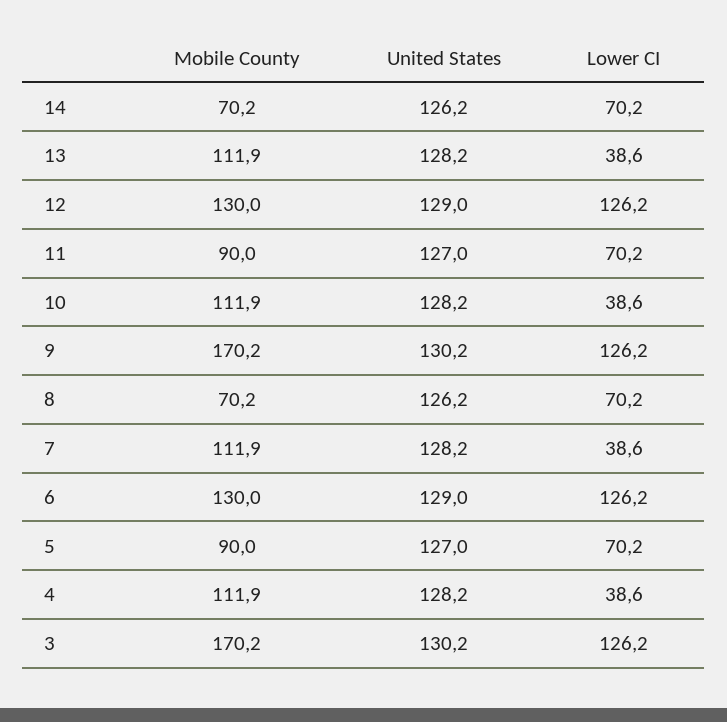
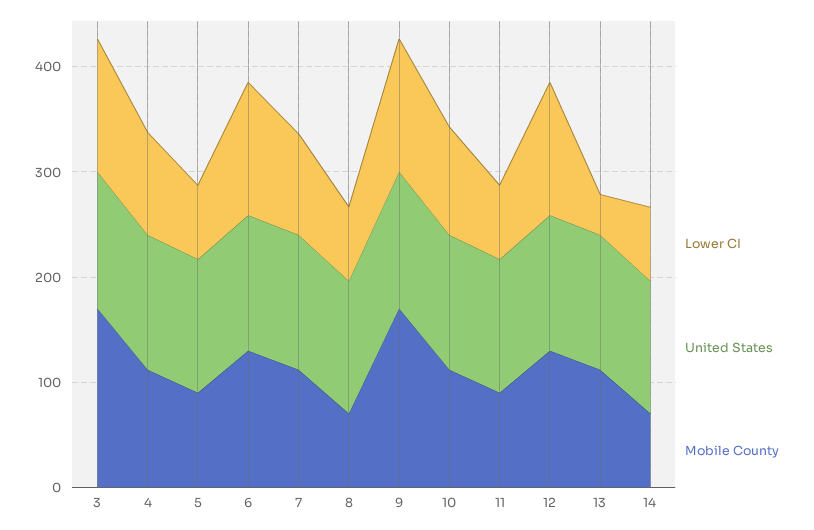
  {
    "Mobile County": {
      "14": 70.2,
      "13": 111.9,
      "12": 130,
      "11": 90,
      "10": 111.9,
      "9": 170.2,
      "8": 70.2,
      "7": 111.9,
      "6": 130,
      "5": 90,
      "4": 111.9,
      "3": 170.2
    },
    "United States": {
      "14": 126.2,
      "13": 128.2,
      "12": 129,
      "11": 127,
      "10": 128.2,
      "9": 130.2,
      "8": 126.2,
      "7": 128.2,
      "6": 129,
      "5": 127,
      "4": 128.2,
      "3": 130.2
    },
    "Lower CI": {
      "14": 70.2,
      "13": 38.6,
      "12": 126.2,
      "11": 70.2,
-     "10": 38.6,
+     "10": 100,
      "9": 126.2,
      "8": 70.2,
-     "7": 38.6,
+     "7": 100,
      "6": 126.2,
      "5": 70.2,
-     "4": 38.6,
+     "4": 100,
      "3": 126.2
    }
  }

